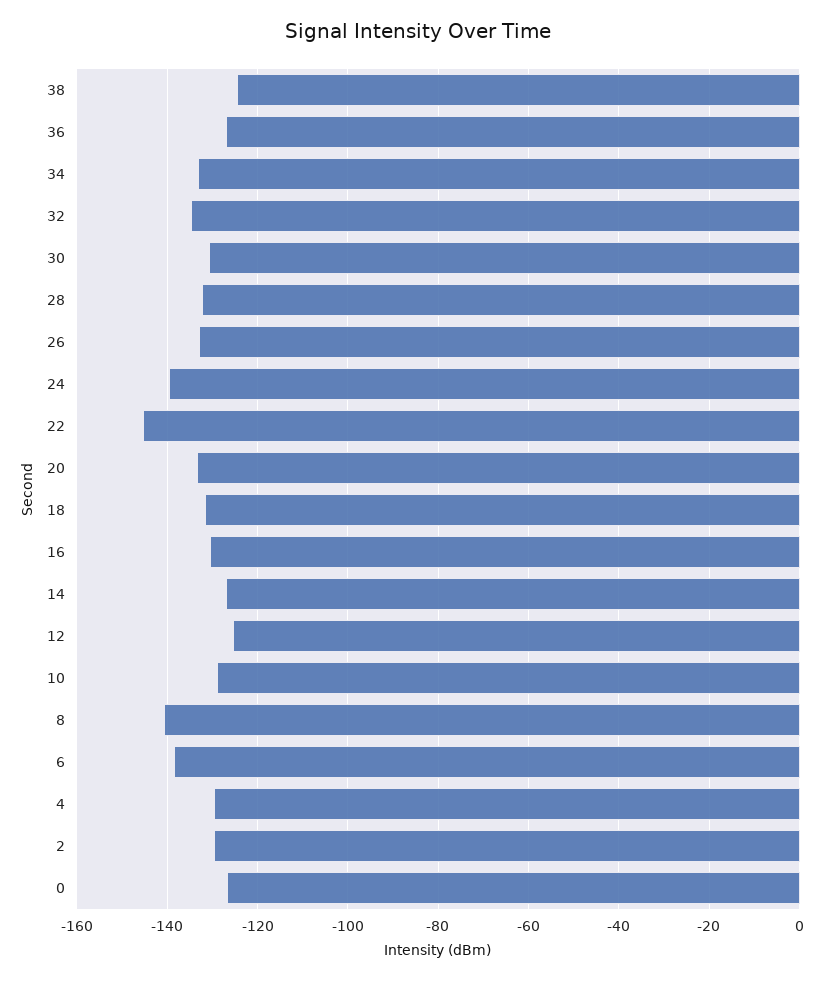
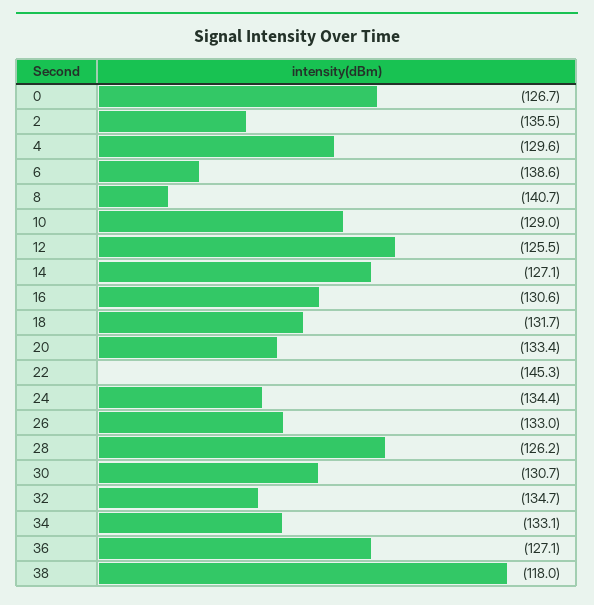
  {
-   "38": -124,
+   "38": -118,
    "36": -127.1,
    "34": -133.1,
    "32": -134.7,
    "30": -130.7,
-   "28": -132,
+   "28": -126.2,
    "26": -133,
-   "24": -140,
+   "24": -134.4,
    "22": -145.3,
    "20": -133.4,
    "18": -131.7,
    "16": -130.6,
    "14": -127.1,
    "12": -125.5,
    "10": -129,
    "8": -140.7,
    "6": -138.6,
    "4": -129.6,
-   "2": -130,
+   "2": -135.5,
    "0": -126.7
  }

